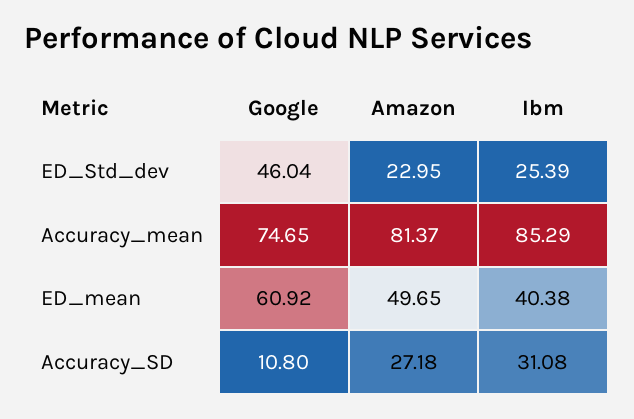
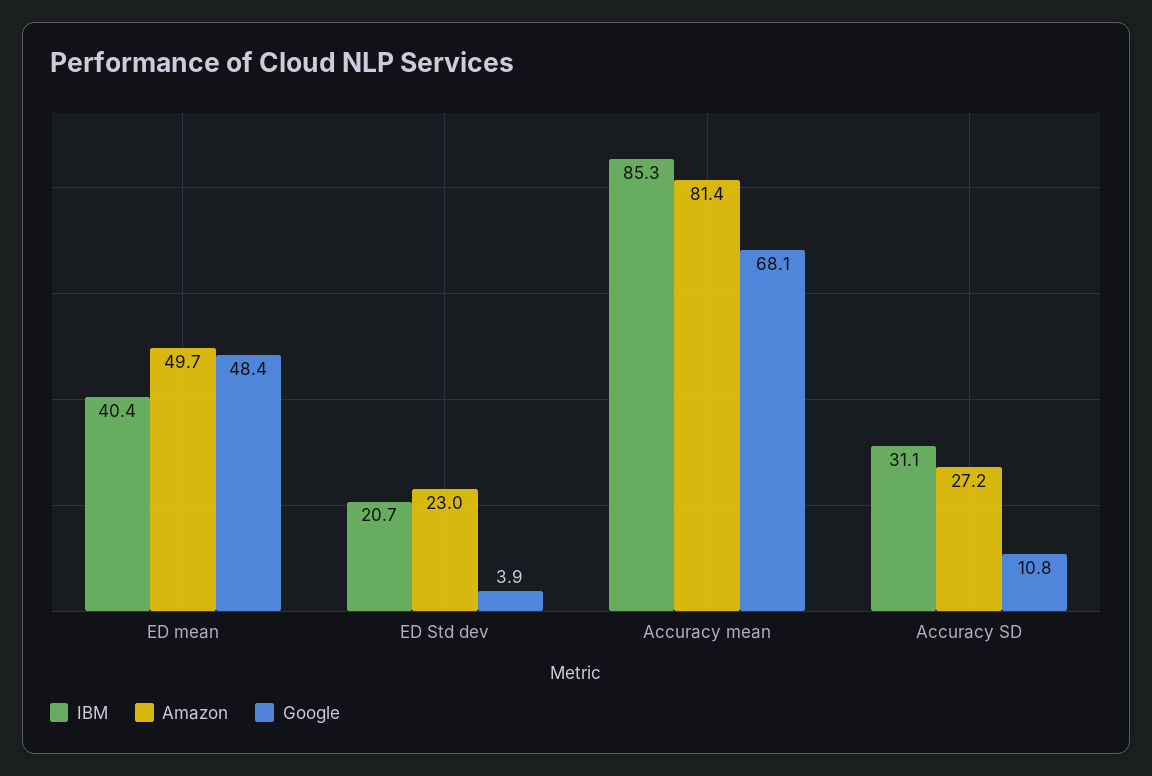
  {
    "Google": {
-     "ED_Std_dev": 46.04,
+     "ED_Std_dev": 3.9,
-     "Accuracy_mean": 74.65,
+     "Accuracy_mean": 68.1,
-     "ED_mean": 60.92,
+     "ED_mean": 48.4,
      "Accuracy_SD": 10.8
    },
    "Amazon": {
      "ED_Std_dev": 22.95,
      "Accuracy_mean": 81.37,
      "ED_mean": 49.65,
      "Accuracy_SD": 27.18
    },
    "Ibm": {
-     "ED_Std_dev": 25.39,
+     "ED_Std_dev": 20.7,
      "Accuracy_mean": 85.29,
      "ED_mean": 40.38,
      "Accuracy_SD": 31.08
    }
  }

